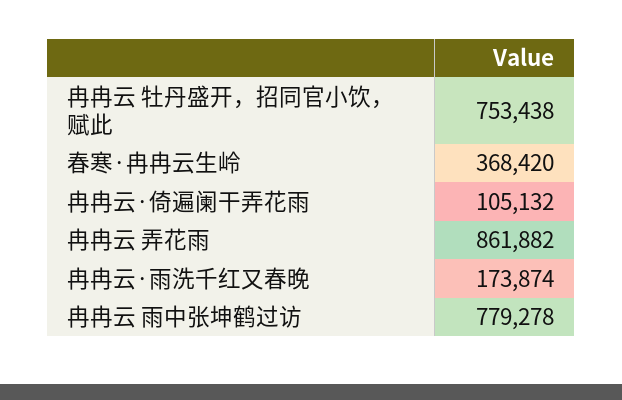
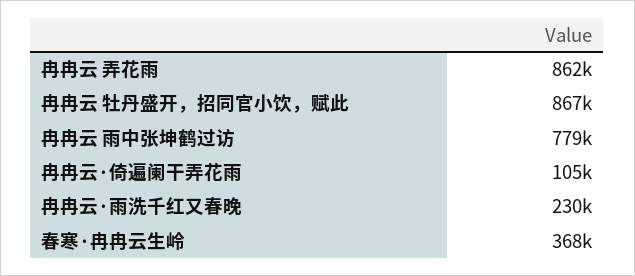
  {
-   "冉冉云 牡丹盛开，招同官小饮，赋此": 753438,
+   "冉冉云 牡丹盛开，招同官小饮，赋此": 867000,
    "春寒·冉冉云生岭": 368420,
    "冉冉云·倚遍阑干弄花雨": 105132,
    "冉冉云 弄花雨": 861882,
-   "冉冉云·雨洗千红又春晚": 173874,
+   "冉冉云·雨洗千红又春晚": 230000,
    "冉冉云 雨中张坤鹤过访": 779278
  }

